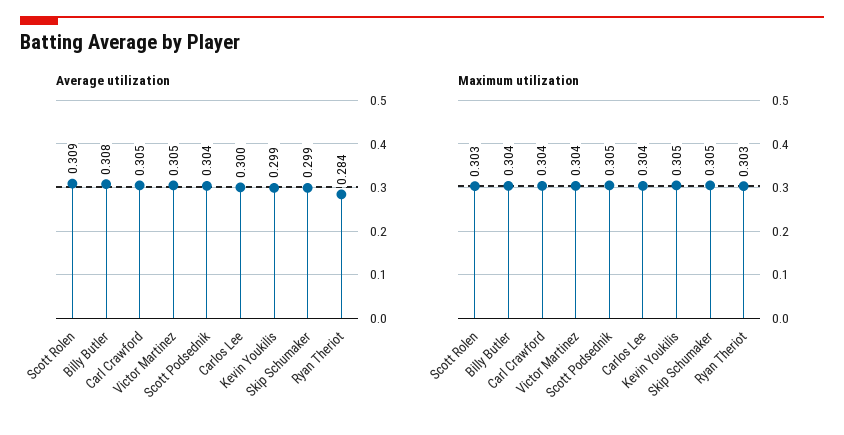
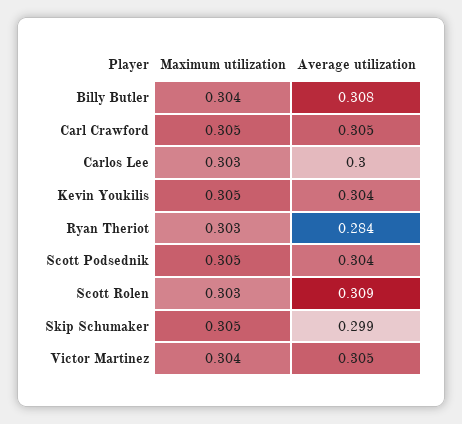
  {
    "Average utilization": {
      "Scott Rolen": 0.309,
      "Billy Butler": 0.308,
      "Carl Crawford": 0.305,
      "Victor Martinez": 0.305,
      "Scott Podsednik": 0.304,
      "Carlos Lee": 0.3,
-     "Kevin Youkilis": 0.299,
+     "Kevin Youkilis": 0.304,
      "Skip Schumaker": 0.299,
      "Ryan Theriot": 0.284
    },
    "Maximum utilization": {
      "Scott Rolen": 0.303,
      "Billy Butler": 0.304,
-     "Carl Crawford": 0.304,
+     "Carl Crawford": 0.305,
      "Victor Martinez": 0.304,
      "Scott Podsednik": 0.305,
-     "Carlos Lee": 0.304,
+     "Carlos Lee": 0.303,
      "Kevin Youkilis": 0.305,
      "Skip Schumaker": 0.305,
      "Ryan Theriot": 0.303
    }
  }

